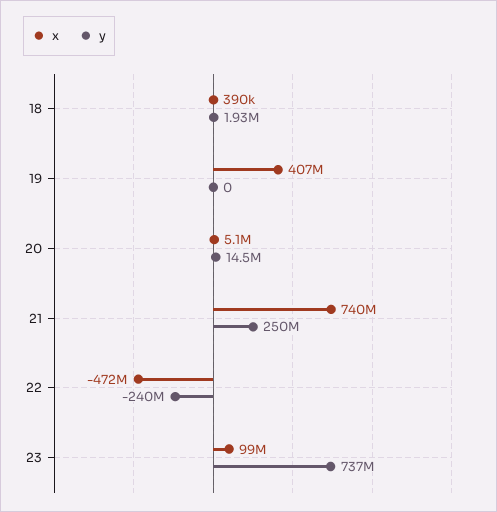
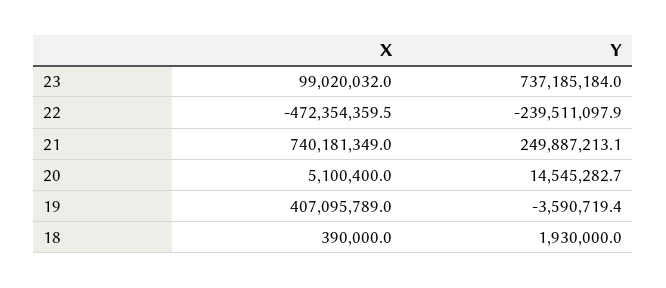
  {
    "x": {
      "18": 390000,
      "19": 407095789,
      "20": 5100400,
      "21": 740181349,
      "22": -472354359.5,
      "23": 99020032
    },
    "y": {
      "18": 1930000,
-     "19": 0,
+     "19": -3590719.4,
      "20": 14545282.7,
      "21": 249887213.1,
      "22": -239511097.9,
      "23": 737185184
    }
  }

